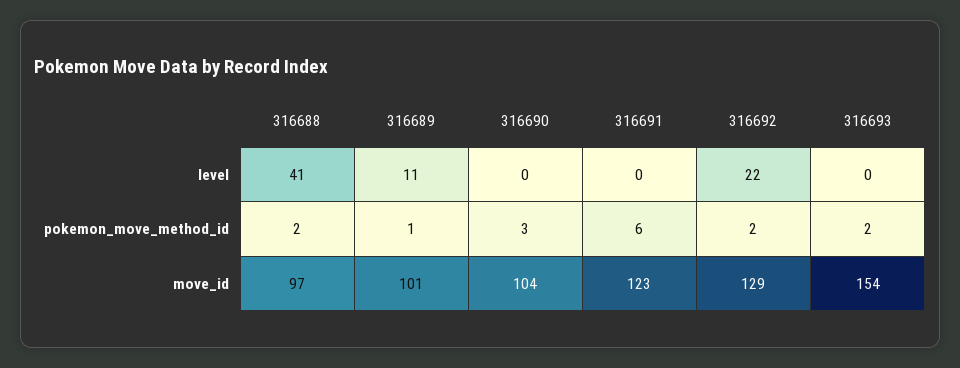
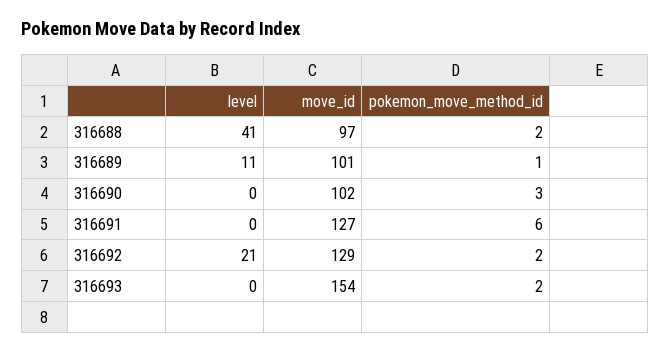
  {
    "316688": {
      "level": 41,
      "pokemon_move_method_id": 2,
      "move_id": 97
    },
    "316689": {
      "level": 11,
      "pokemon_move_method_id": 1,
      "move_id": 101
    },
    "316690": {
      "level": 0,
      "pokemon_move_method_id": 3,
-     "move_id": 104
+     "move_id": 102
    },
    "316691": {
      "level": 0,
      "pokemon_move_method_id": 6,
-     "move_id": 123
+     "move_id": 127
    },
    "316692": {
-     "level": 22,
+     "level": 21,
      "pokemon_move_method_id": 2,
      "move_id": 129
    },
    "316693": {
      "level": 0,
      "pokemon_move_method_id": 2,
      "move_id": 154
    }
  }

